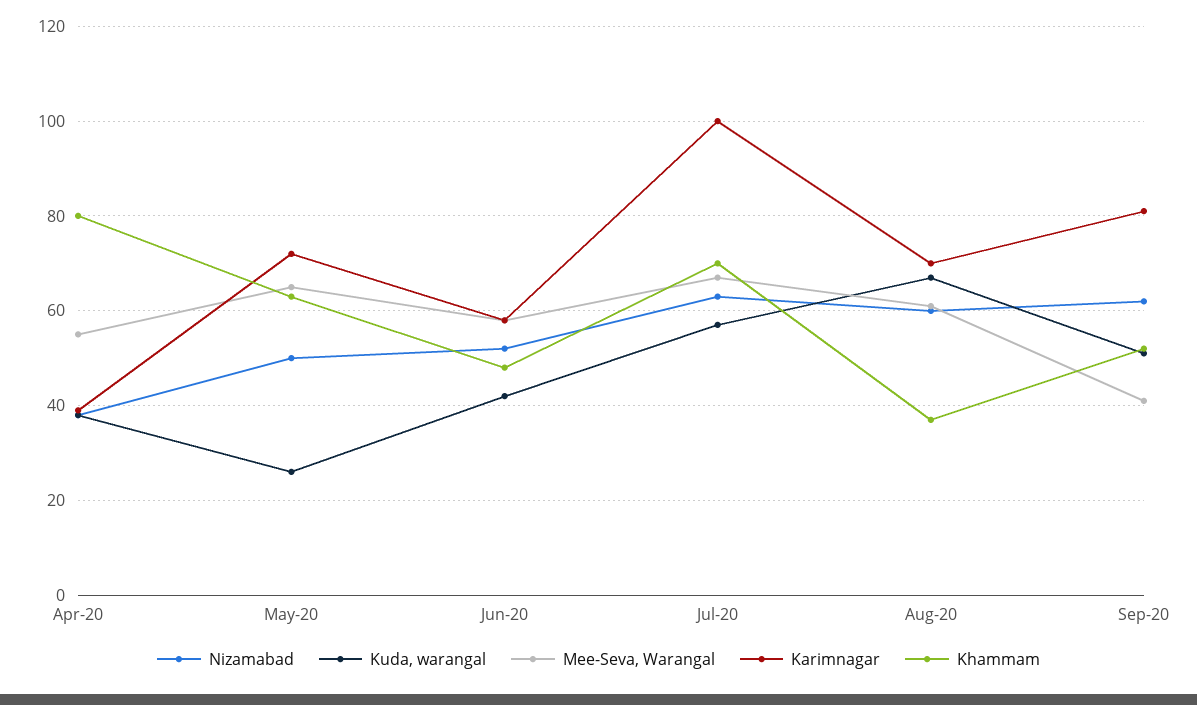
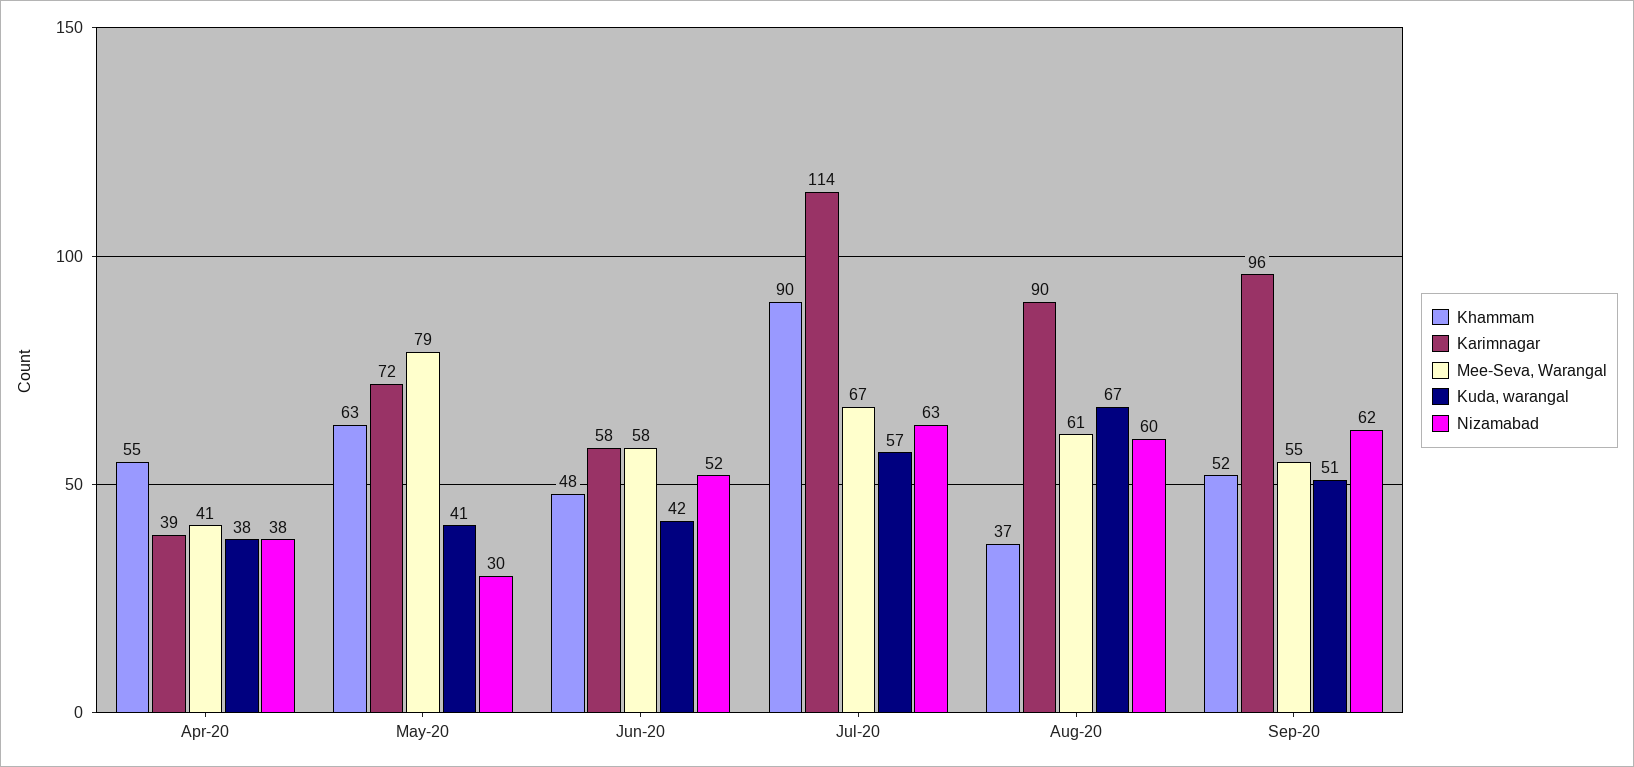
  {
    "Nizamabad": {
      "Apr-20": 38,
-     "May-20": 50,
+     "May-20": 30,
      "Jun-20": 52,
      "Jul-20": 63,
      "Aug-20": 60,
      "Sep-20": 62
    },
    "Kuda, warangal": {
      "Apr-20": 38,
-     "May-20": 25,
+     "May-20": 41,
      "Jun-20": 42,
      "Jul-20": 57,
      "Aug-20": 67,
      "Sep-20": 51
    },
    "Mee-Seva, Warangal": {
-     "Apr-20": 55,
+     "Apr-20": 41,
-     "May-20": 65,
+     "May-20": 79,
      "Jun-20": 58,
      "Jul-20": 67,
      "Aug-20": 61,
-     "Sep-20": 40
+     "Sep-20": 55
    },
    "Karimnagar": {
      "Apr-20": 39,
      "May-20": 72,
      "Jun-20": 58,
-     "Jul-20": 100,
+     "Jul-20": 114,
-     "Aug-20": 70,
+     "Aug-20": 90,
-     "Sep-20": 80
+     "Sep-20": 96
    },
    "Khammam": {
-     "Apr-20": 80,
+     "Apr-20": 55,
      "May-20": 63,
      "Jun-20": 48,
-     "Jul-20": 70,
+     "Jul-20": 90,
      "Aug-20": 37,
      "Sep-20": 52
    }
  }

